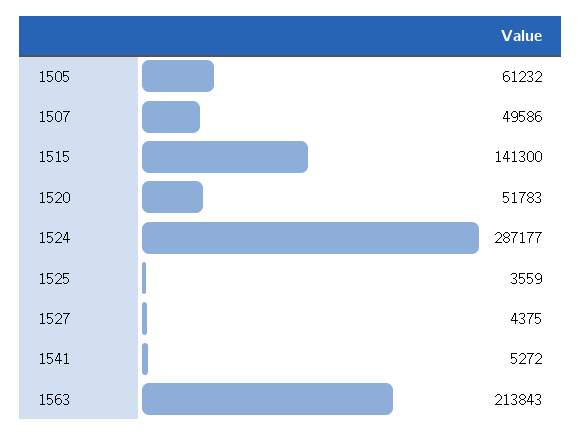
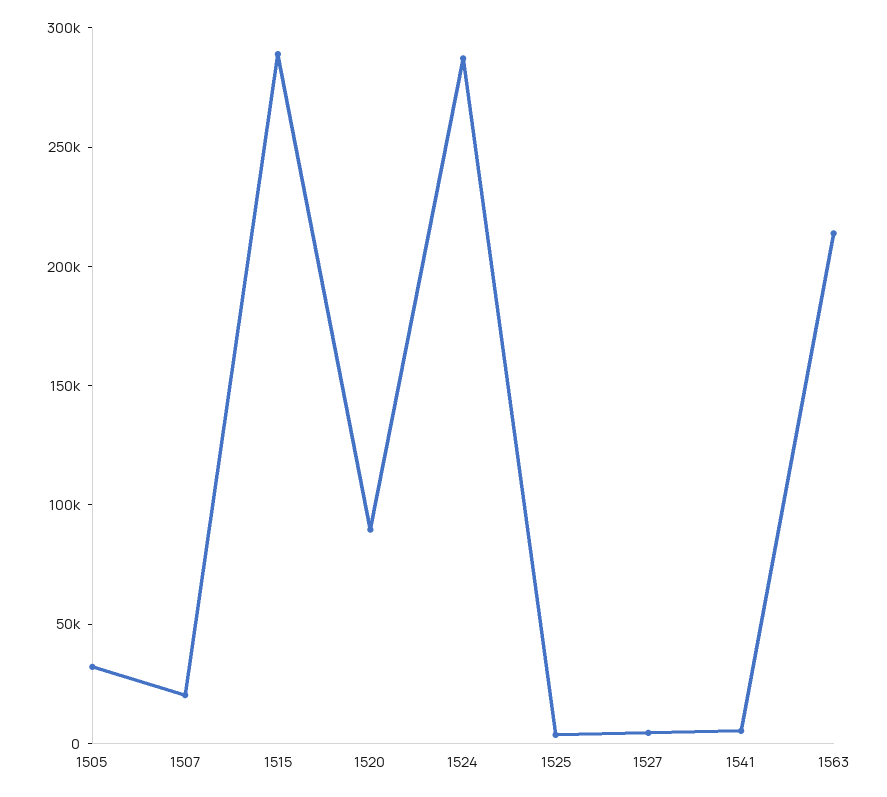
  {
-   "1505": 61232,
+   "1505": 30000,
-   "1507": 49586,
+   "1507": 20000,
-   "1515": 141300,
+   "1515": 290000,
-   "1520": 51783,
+   "1520": 90000,
    "1524": 287177,
    "1525": 3559,
    "1527": 4375,
    "1541": 5272,
    "1563": 213843
  }

